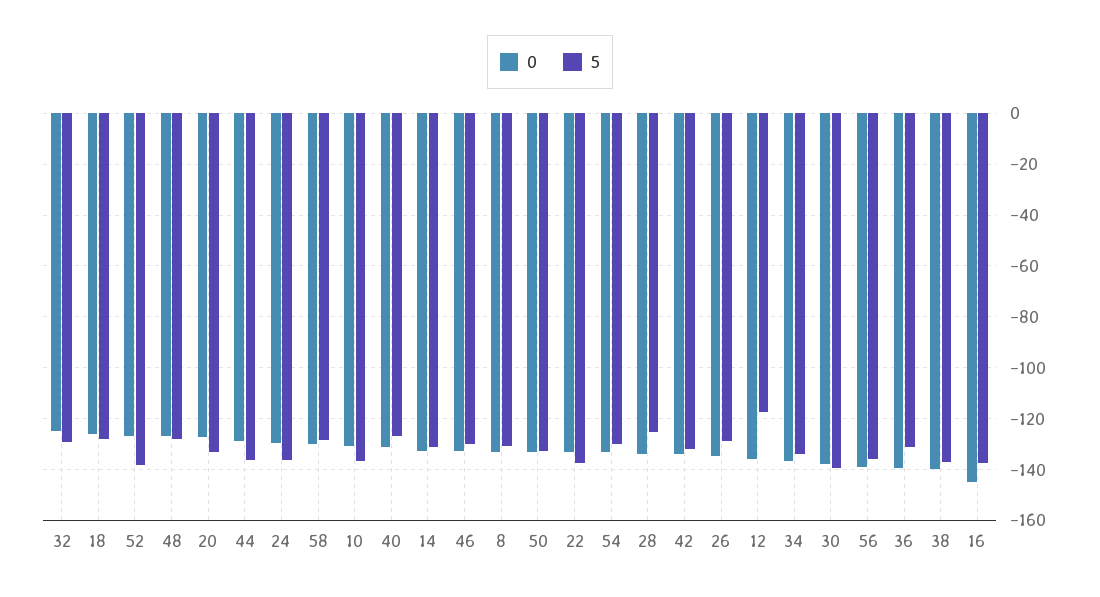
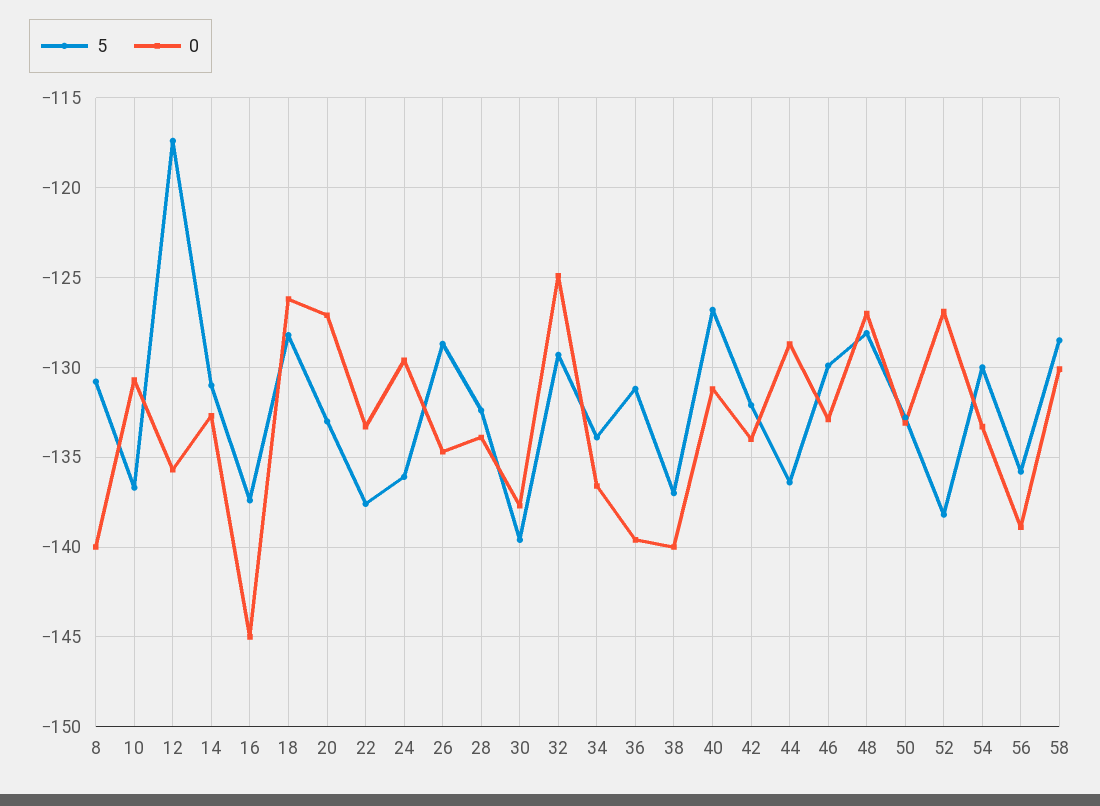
  {
    "0": {
      "32": -125,
      "18": -126,
      "52": -127,
      "48": -127,
      "20": -127,
      "44": -128.5,
      "24": -129.5,
      "58": -130,
      "10": -130.5,
      "40": -131,
      "14": -132.5,
      "46": -133,
-     "8": -132.5,
+     "8": -140,
      "50": -133,
      "22": -133.5,
      "54": -133.5,
      "28": -134,
      "42": -134,
      "26": -134.5,
      "12": -135.5,
      "34": -136.5,
      "30": -137.5,
      "56": -139,
      "36": -139.5,
      "38": -140,
      "16": -145
    },
    "5": {
      "32": -129.5,
      "18": -128,
      "52": -138,
      "48": -128,
      "20": -133,
      "44": -136.5,
      "24": -136,
      "58": -128.5,
      "10": -136.5,
      "40": -127,
      "14": -131,
      "46": -130,
      "8": -131,
      "50": -133,
      "22": -137.5,
      "54": -130,
-     "28": -125,
+     "28": -132.5,
      "42": -132,
      "26": -128.5,
      "12": -117.5,
      "34": -134,
      "30": -139.5,
      "56": -136,
      "36": -131,
      "38": -137,
      "16": -137.5
    }
  }

